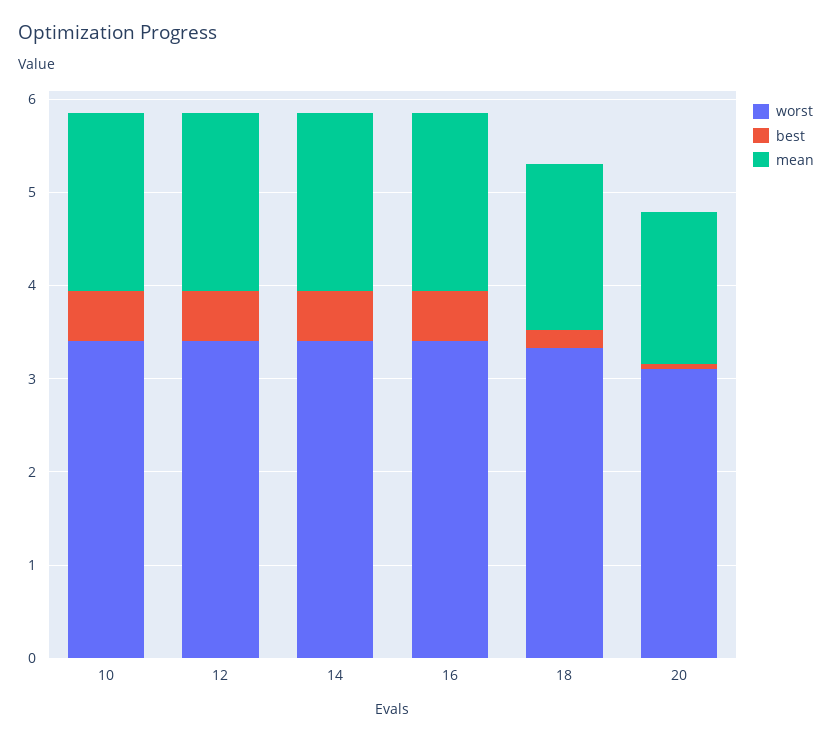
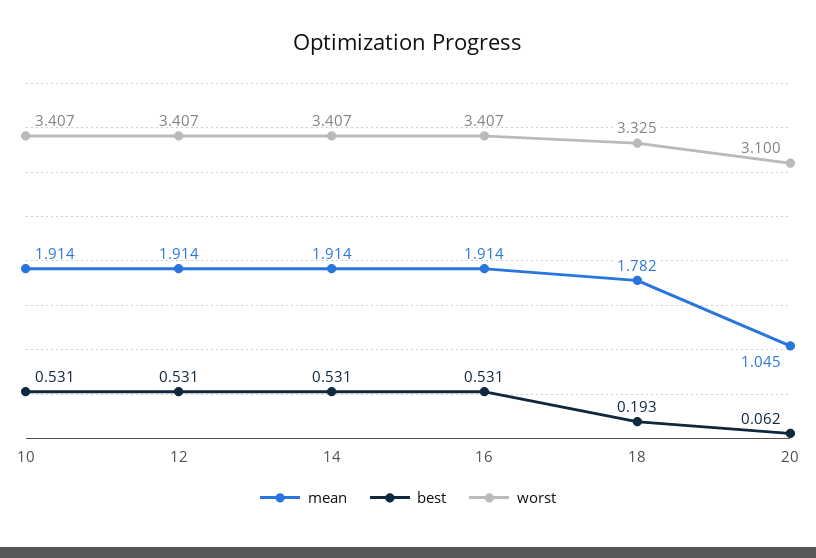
  {
    "worst": {
      "10": 3.407,
      "12": 3.407,
      "14": 3.407,
      "16": 3.407,
      "18": 3.325,
      "20": 3.1
    },
    "best": {
      "10": 0.531,
      "12": 0.531,
      "14": 0.531,
      "16": 0.531,
      "18": 0.193,
      "20": 0.062
    },
    "mean": {
      "10": 1.914,
      "12": 1.914,
      "14": 1.914,
      "16": 1.914,
      "18": 1.782,
-     "20": 1.6
+     "20": 1.045
    }
  }

